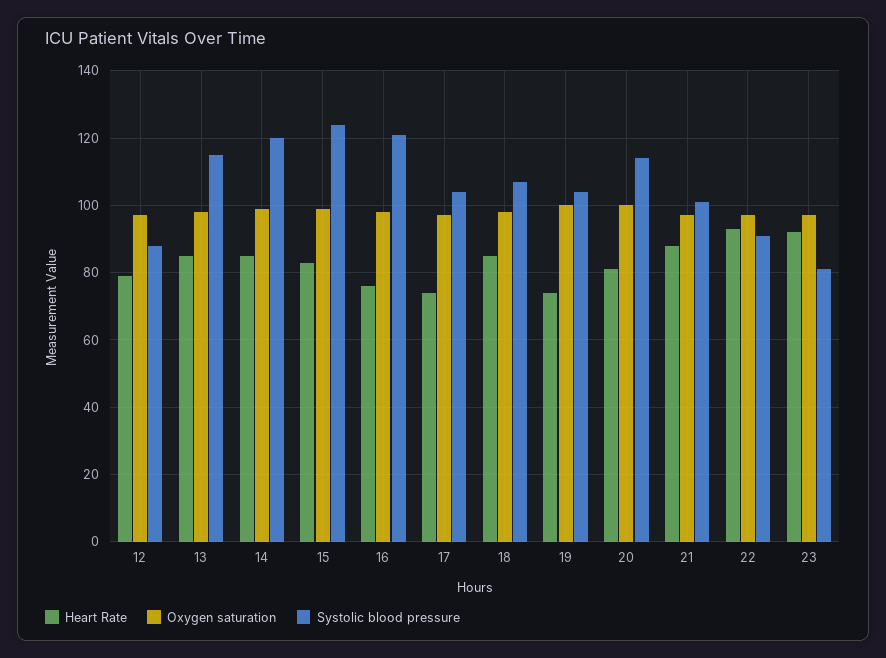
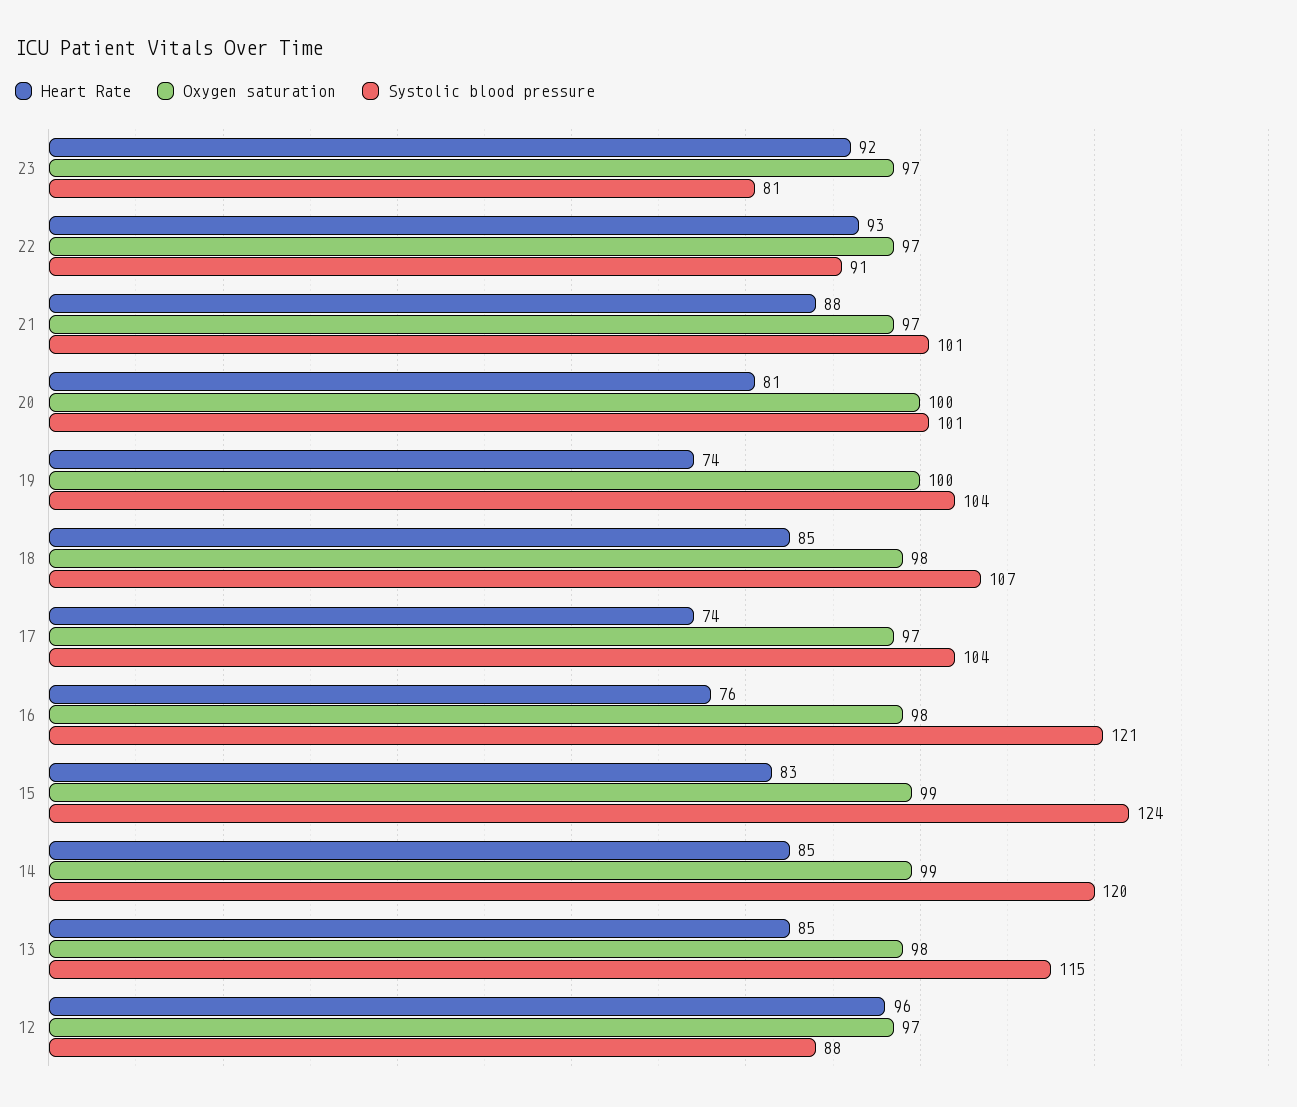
  {
    "Heart Rate": {
-     "12": 80,
+     "12": 96,
      "13": 85,
      "14": 85,
      "15": 83,
      "16": 76,
      "17": 74,
      "18": 85,
      "19": 74,
      "20": 81,
      "21": 88,
      "22": 93,
      "23": 92
    },
    "Oxygen saturation": {
      "12": 97,
      "13": 98,
      "14": 99,
      "15": 99,
      "16": 98,
      "17": 97,
      "18": 98,
      "19": 100,
      "20": 100,
      "21": 97,
      "22": 97,
      "23": 97
    },
    "Systolic blood pressure": {
      "12": 88,
      "13": 115,
      "14": 120,
      "15": 124,
      "16": 121,
      "17": 104,
      "18": 107,
      "19": 104,
-     "20": 115,
+     "20": 101,
      "21": 101,
      "22": 91,
      "23": 81
    }
  }

